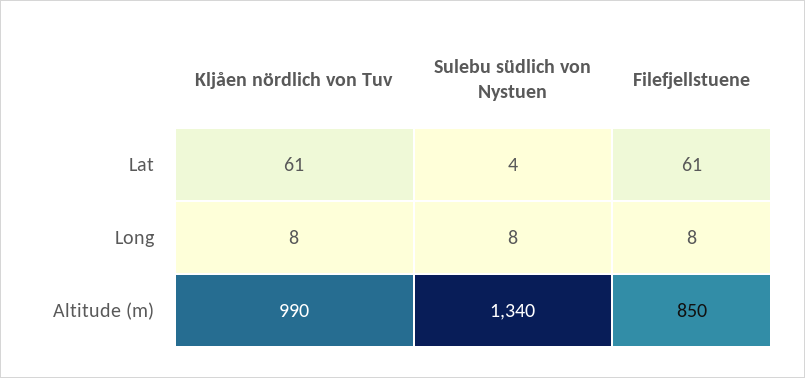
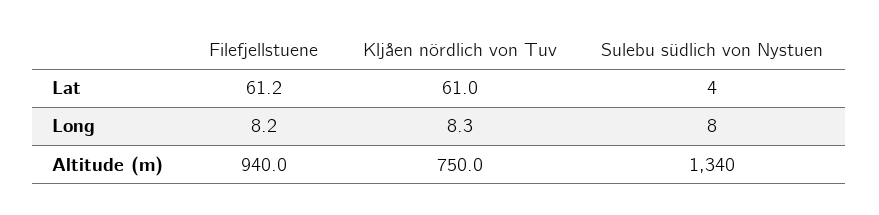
  {
    "Kljåen nördlich von Tuv": {
      "Lat": 61,
      "Long": 8.3,
-     "Altitude (m)": 990
+     "Altitude (m)": 750
    },
    "Sulebu südlich von Nystuen": {
      "Lat": 4,
      "Long": 8,
      "Altitude (m)": 1340
    },
    "Filefjellstuene": {
      "Lat": 61.2,
      "Long": 8.2,
-     "Altitude (m)": 850
+     "Altitude (m)": 940
    }
  }

